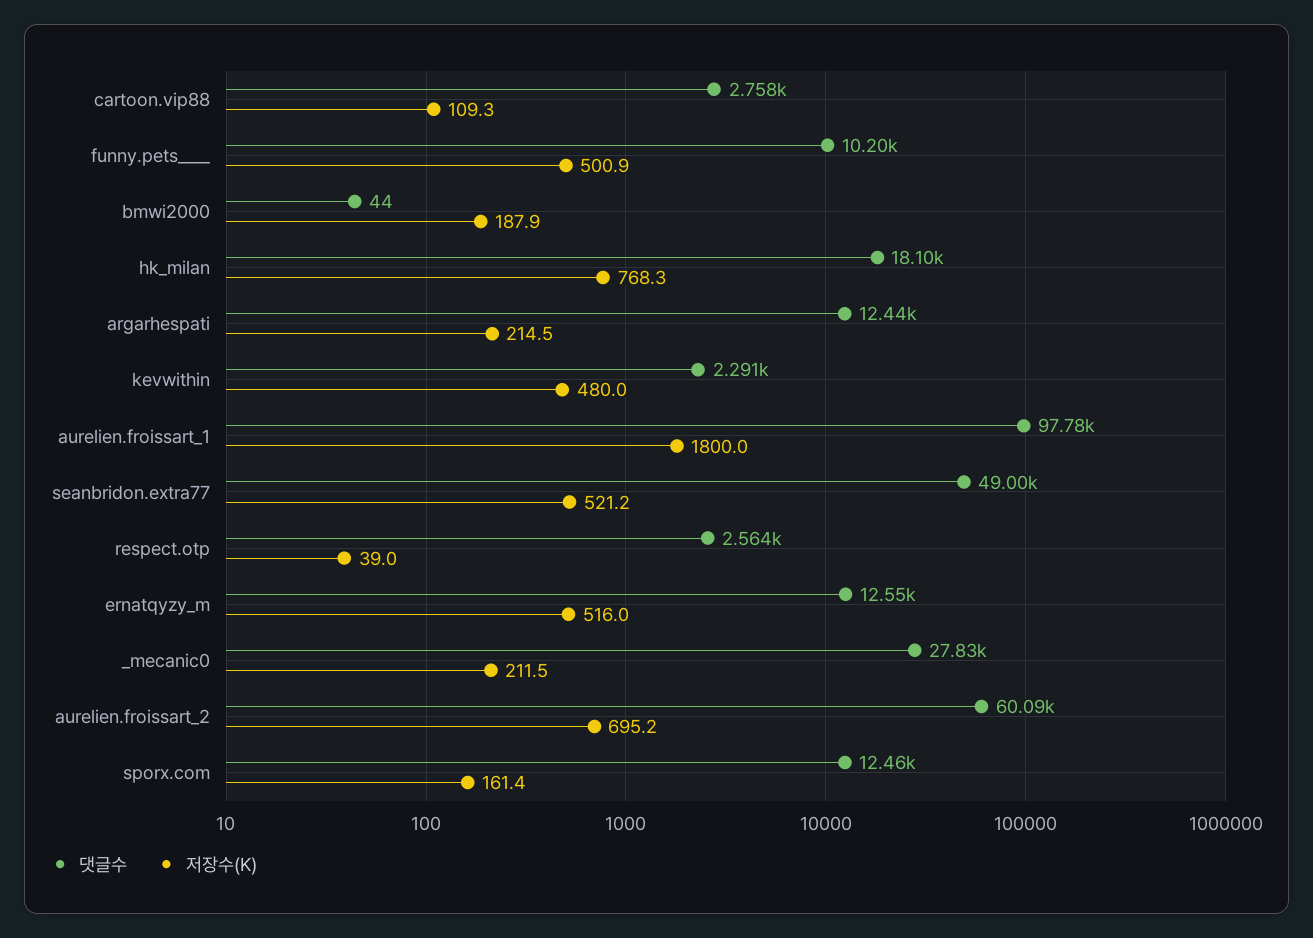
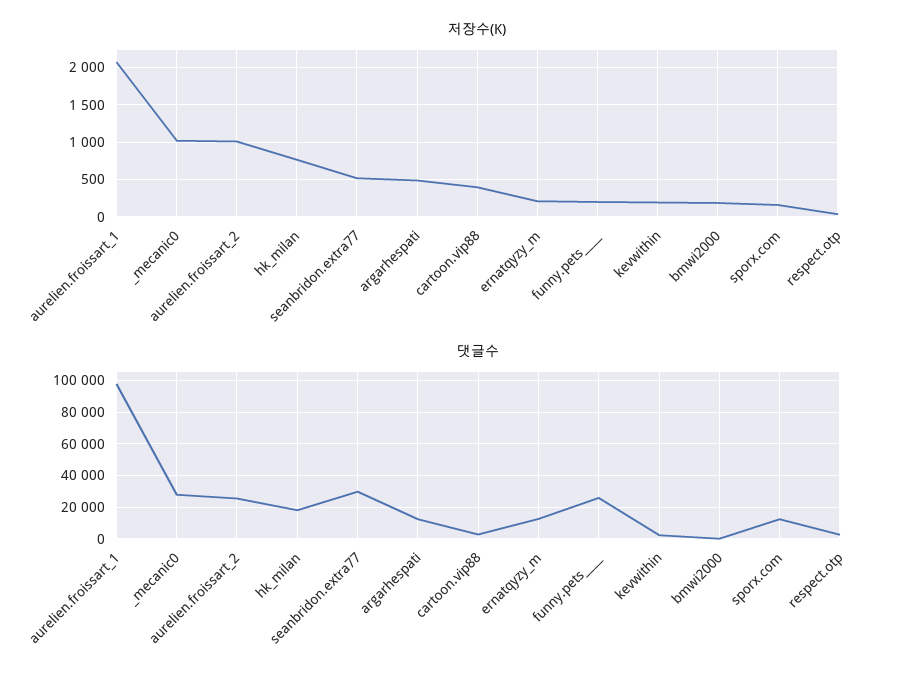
  {
    "댓글수": {
      "cartoon.vip88": 2758,
-     "funny.pets____": 10200,
+     "funny.pets____": 25000,
      "bmwi2000": 44,
      "hk_milan": 18100,
      "argarhespati": 12440,
      "kevwithin": 2291,
      "aurelien.froissart_1": 97780,
-     "seanbridon.extra77": 49000,
+     "seanbridon.extra77": 30000,
      "respect.otp": 2564,
      "ernatqyzy_m": 12550,
      "_mecanic0": 27830,
-     "aurelien.froissart_2": 60090,
+     "aurelien.froissart_2": 25000,
      "sporx.com": 12460
    },
    "저장수(K)": {
-     "cartoon.vip88": 109.3,
+     "cartoon.vip88": 400,
-     "funny.pets____": 500.9,
+     "funny.pets____": 200,
      "bmwi2000": 187.9,
      "hk_milan": 768.3,
-     "argarhespati": 214.5,
+     "argarhespati": 500,
-     "kevwithin": 480,
+     "kevwithin": 200,
-     "aurelien.froissart_1": 1800,
+     "aurelien.froissart_1": 2100,
      "seanbridon.extra77": 521.2,
      "respect.otp": 39,
-     "ernatqyzy_m": 516,
+     "ernatqyzy_m": 200,
-     "_mecanic0": 211.5,
+     "_mecanic0": 1000,
-     "aurelien.froissart_2": 695.2,
+     "aurelien.froissart_2": 1000,
      "sporx.com": 161.4
    }
  }

